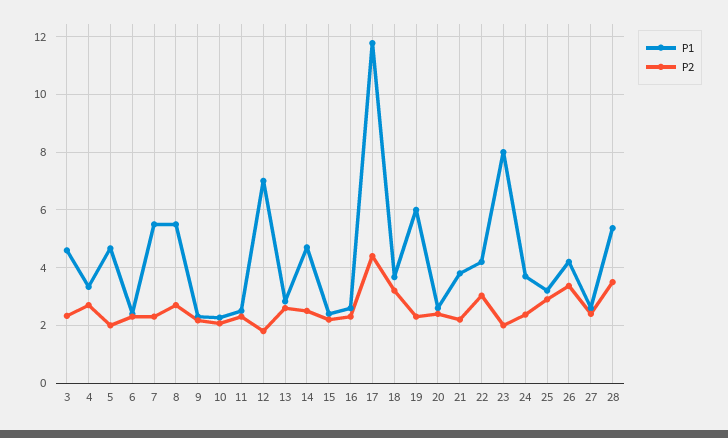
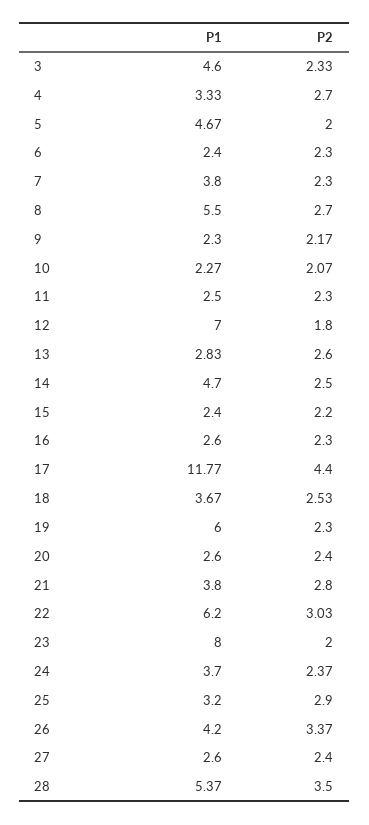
  {
    "P1": {
      "3": 4.6,
      "4": 3.33,
      "5": 4.67,
      "6": 2.4,
-     "7": 5.5,
+     "7": 3.8,
      "8": 5.5,
      "9": 2.3,
      "10": 2.27,
      "11": 2.5,
      "12": 7,
      "13": 2.83,
      "14": 4.7,
      "15": 2.4,
      "16": 2.6,
      "17": 11.77,
      "18": 3.67,
      "19": 6,
      "20": 2.6,
      "21": 3.8,
-     "22": 4.25,
+     "22": 6.2,
      "23": 8,
      "24": 3.7,
      "25": 3.2,
      "26": 4.2,
      "27": 2.6,
      "28": 5.37
    },
    "P2": {
      "3": 2.33,
      "4": 2.7,
      "5": 2,
      "6": 2.3,
      "7": 2.3,
      "8": 2.7,
      "9": 2.17,
      "10": 2.07,
      "11": 2.3,
      "12": 1.8,
      "13": 2.6,
      "14": 2.5,
      "15": 2.2,
      "16": 2.3,
      "17": 4.4,
-     "18": 3.25,
+     "18": 2.53,
      "19": 2.3,
      "20": 2.4,
-     "21": 2.25,
+     "21": 2.8,
      "22": 3.03,
      "23": 2,
      "24": 2.37,
      "25": 2.9,
      "26": 3.37,
      "27": 2.4,
      "28": 3.5
    }
  }

